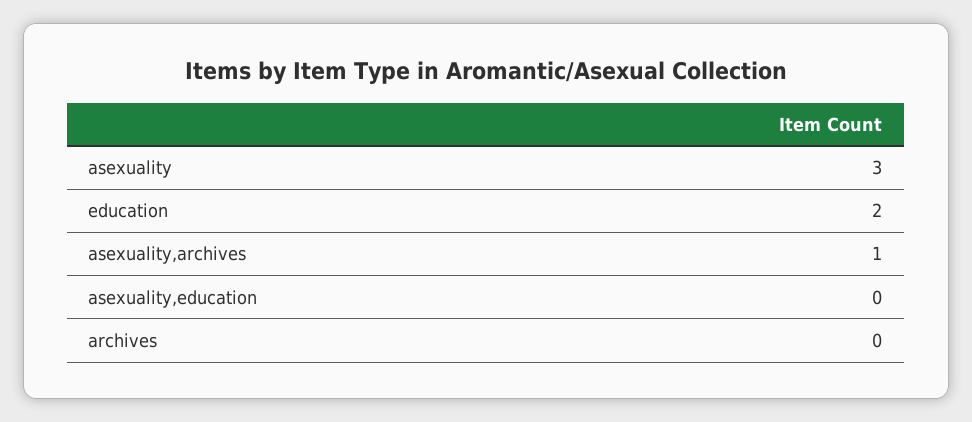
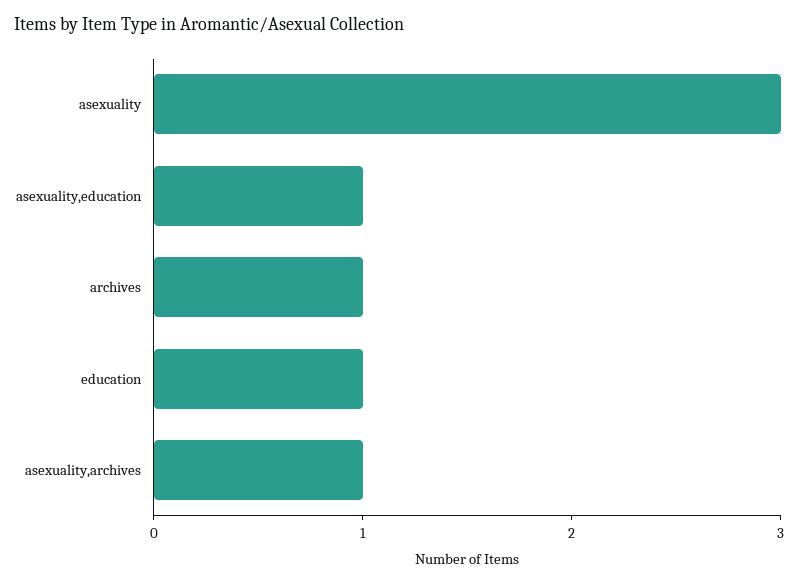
  {
    "asexuality": 3,
-   "education": 2,
+   "education": 1,
    "asexuality,archives": 1,
-   "asexuality,education": 0,
+   "asexuality,education": 1,
-   "archives": 0
+   "archives": 1
  }

